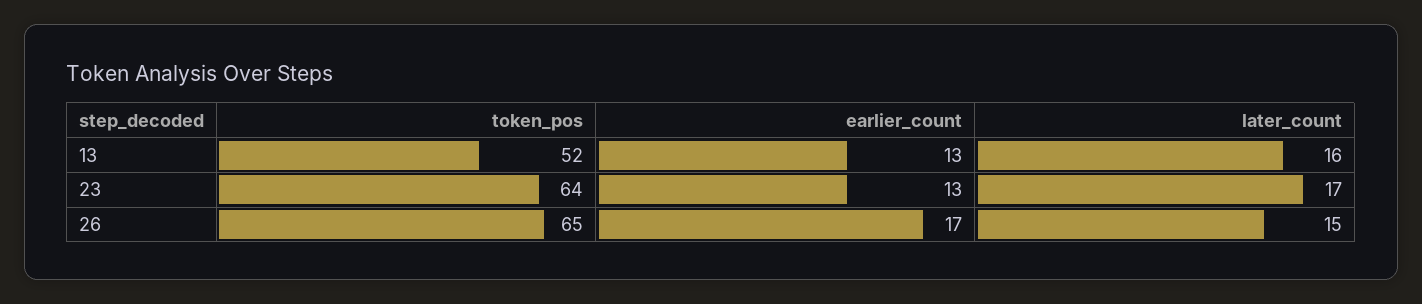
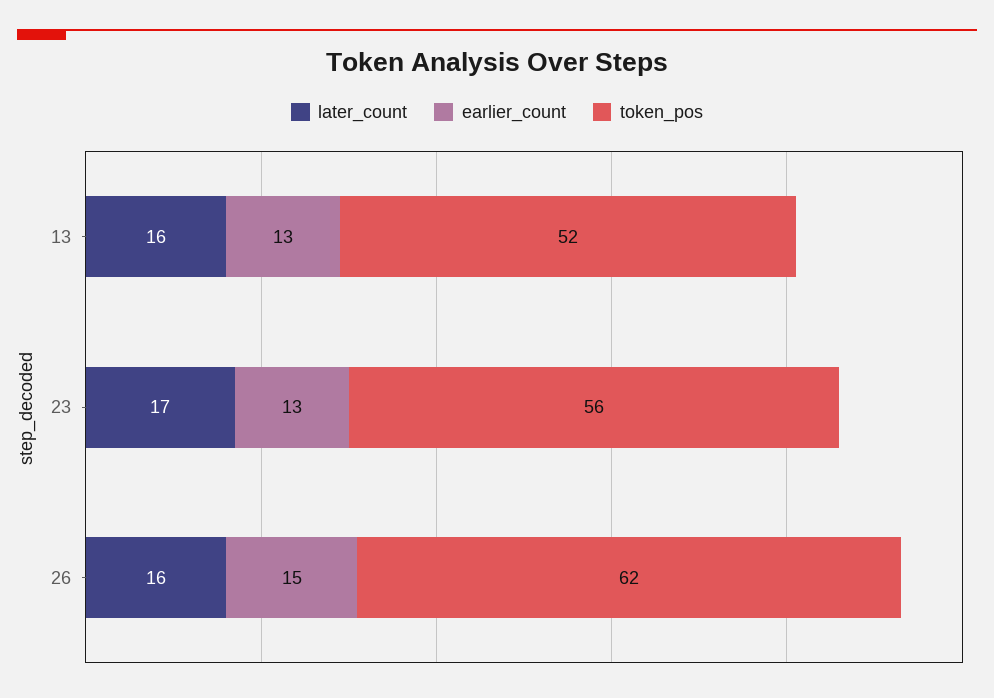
  {
    "token_pos": {
      "13": 52,
-     "23": 64,
+     "23": 56,
-     "26": 65
+     "26": 62
    },
    "earlier_count": {
      "13": 13,
      "23": 13,
-     "26": 17
+     "26": 15
    },
    "later_count": {
      "13": 16,
      "23": 17,
-     "26": 15
+     "26": 16
    }
  }

